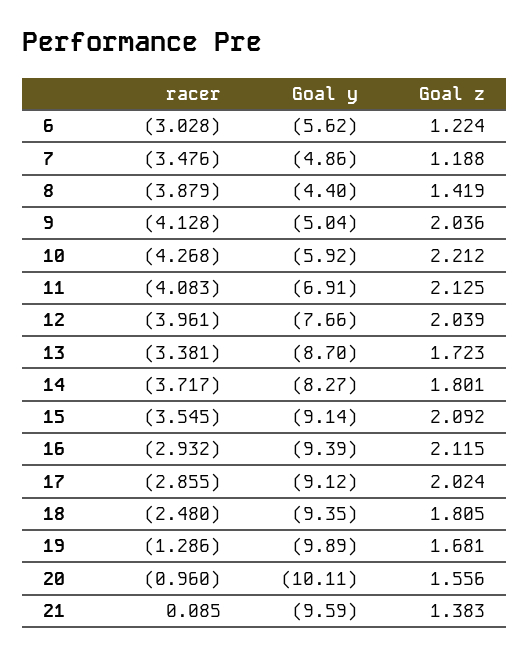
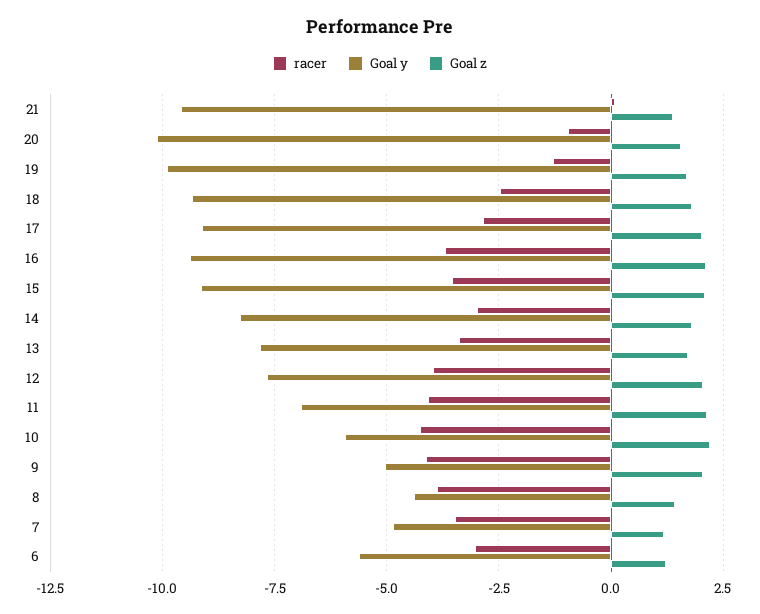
  {
    "racer": {
      "6": -3.028,
      "7": -3.476,
      "8": -3.879,
      "9": -4.128,
      "10": -4.268,
      "11": -4.083,
      "12": -3.961,
      "13": -3.381,
-     "14": -3.717,
+     "14": -3,
      "15": -3.545,
-     "16": -2.932,
+     "16": -3.75,
      "17": -2.855,
      "18": -2.48,
      "19": -1.286,
      "20": -0.96,
      "21": 0.085
    },
    "Goal y": {
      "6": -5.62,
      "7": -4.86,
      "8": -4.4,
      "9": -5.04,
      "10": -5.92,
      "11": -6.91,
      "12": -7.66,
-     "13": -8.7,
+     "13": -7.75,
      "14": -8.27,
      "15": -9.14,
      "16": -9.39,
      "17": -9.12,
      "18": -9.35,
      "19": -9.89,
      "20": -10.11,
      "21": -9.59
    },
    "Goal z": {
      "6": 1.224,
      "7": 1.188,
      "8": 1.419,
      "9": 2.036,
      "10": 2.212,
      "11": 2.125,
      "12": 2.039,
      "13": 1.723,
      "14": 1.801,
      "15": 2.092,
      "16": 2.115,
      "17": 2.024,
      "18": 1.805,
      "19": 1.681,
      "20": 1.556,
      "21": 1.383
    }
  }

